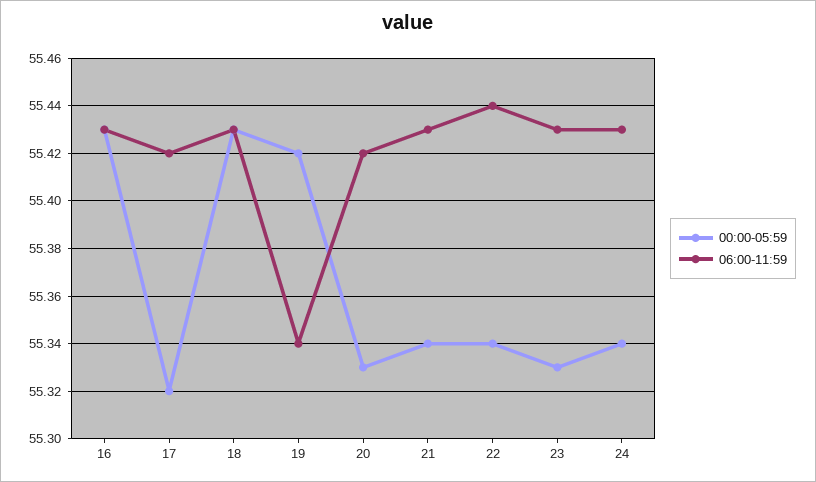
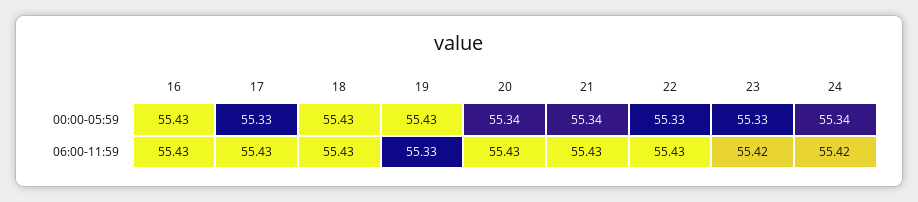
  {
    "00:00-05:59": {
      "16": 55.43,
-     "17": 55.32,
+     "17": 55.33,
      "18": 55.43,
-     "19": 55.42,
+     "19": 55.43,
-     "20": 55.33,
+     "20": 55.34,
      "21": 55.34,
-     "22": 55.34,
+     "22": 55.33,
      "23": 55.33,
      "24": 55.34
    },
    "06:00-11:59": {
      "16": 55.43,
-     "17": 55.42,
+     "17": 55.43,
      "18": 55.43,
-     "19": 55.34,
+     "19": 55.33,
-     "20": 55.42,
+     "20": 55.43,
      "21": 55.43,
-     "22": 55.44,
+     "22": 55.43,
-     "23": 55.43,
+     "23": 55.42,
-     "24": 55.43
+     "24": 55.42
    }
  }

